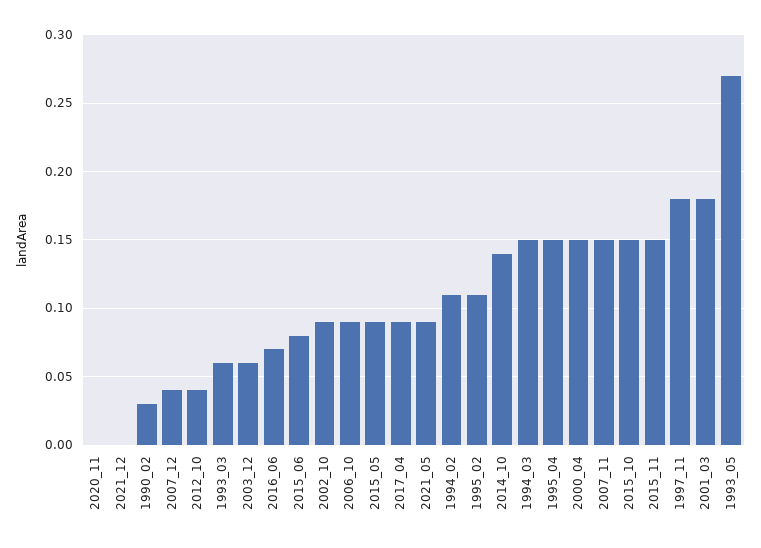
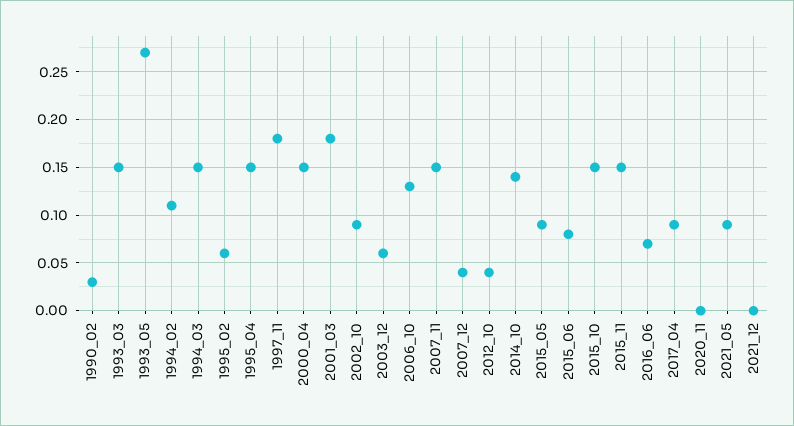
  {
    "2020_11": 0,
    "2021_12": 0,
    "1990_02": 0.03,
    "2007_12": 0.04,
    "2012_10": 0.04,
-   "1993_03": 0.06,
+   "1993_03": 0.15,
    "2003_12": 0.06,
    "2016_06": 0.07,
    "2015_06": 0.08,
    "2002_10": 0.09,
-   "2006_10": 0.09,
+   "2006_10": 0.13,
    "2015_05": 0.09,
    "2017_04": 0.09,
    "2021_05": 0.09,
    "1994_02": 0.11,
-   "1995_02": 0.11,
+   "1995_02": 0.06,
    "2014_10": 0.14,
    "1994_03": 0.15,
    "1995_04": 0.15,
    "2000_04": 0.15,
    "2007_11": 0.15,
    "2015_10": 0.15,
    "2015_11": 0.15,
    "1997_11": 0.18,
    "2001_03": 0.18,
    "1993_05": 0.27
  }

